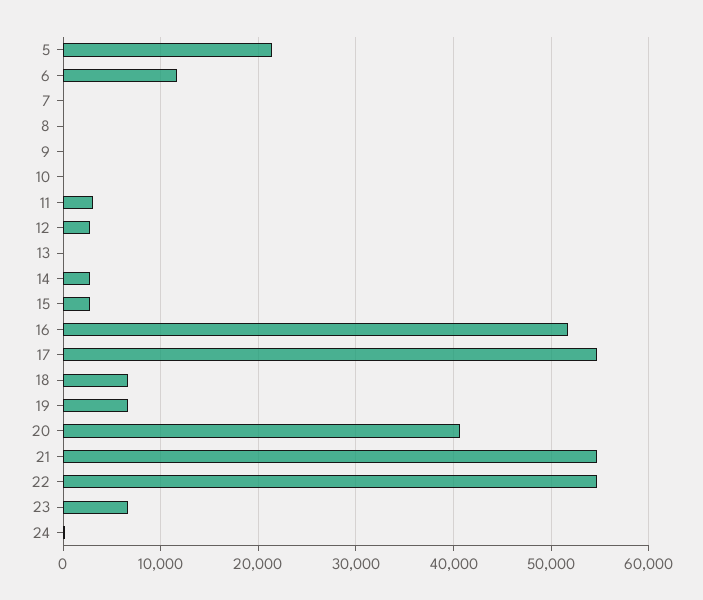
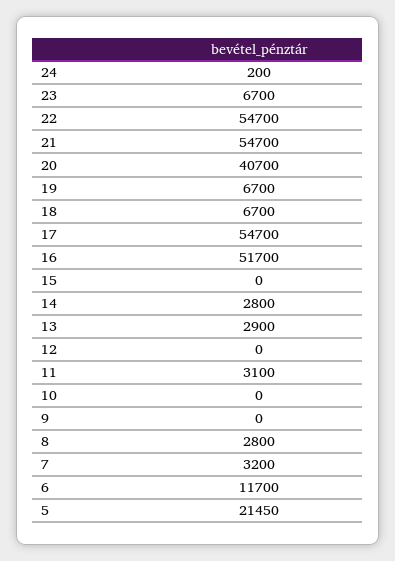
  {
    "5": 21450,
    "6": 11700,
-   "7": 0,
+   "7": 3200,
-   "8": 0,
+   "8": 2800,
    "9": 0,
    "10": 0,
    "11": 3100,
-   "12": 3000,
+   "12": 0,
-   "13": 0,
+   "13": 2900,
    "14": 2800,
-   "15": 3000,
+   "15": 0,
    "16": 51700,
    "17": 54700,
    "18": 6700,
    "19": 6700,
    "20": 40700,
    "21": 54700,
    "22": 54700,
    "23": 6700,
    "24": 200
  }

